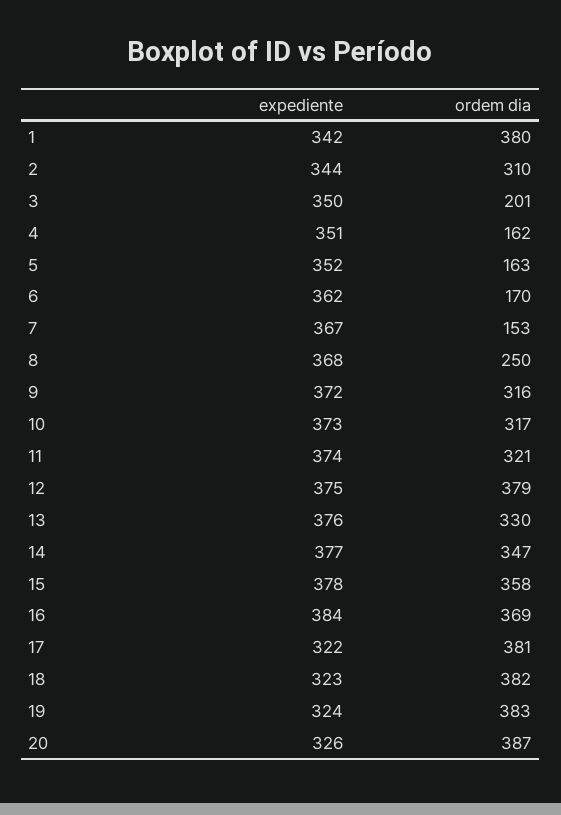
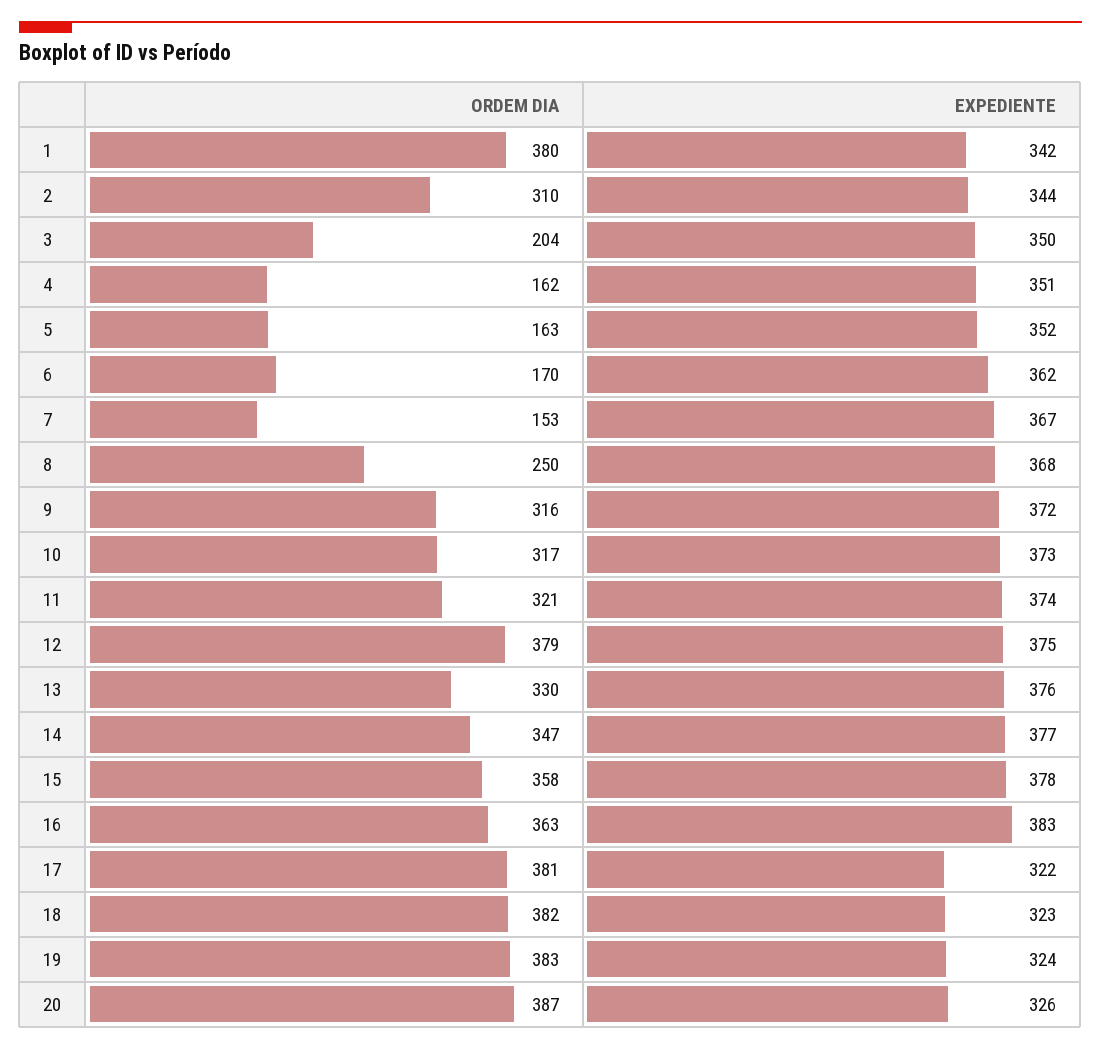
  {
    "expediente": {
      "1": 342,
      "2": 344,
      "3": 350,
      "4": 351,
      "5": 352,
      "6": 362,
      "7": 367,
      "8": 368,
      "9": 372,
      "10": 373,
      "11": 374,
      "12": 375,
      "13": 376,
      "14": 377,
      "15": 378,
-     "16": 384,
+     "16": 383,
      "17": 322,
      "18": 323,
      "19": 324,
      "20": 326
    },
    "ordem dia": {
      "1": 380,
      "2": 310,
-     "3": 201,
+     "3": 204,
      "4": 162,
      "5": 163,
      "6": 170,
      "7": 153,
      "8": 250,
      "9": 316,
      "10": 317,
      "11": 321,
      "12": 379,
      "13": 330,
      "14": 347,
      "15": 358,
-     "16": 369,
+     "16": 363,
      "17": 381,
      "18": 382,
      "19": 383,
      "20": 387
    }
  }

